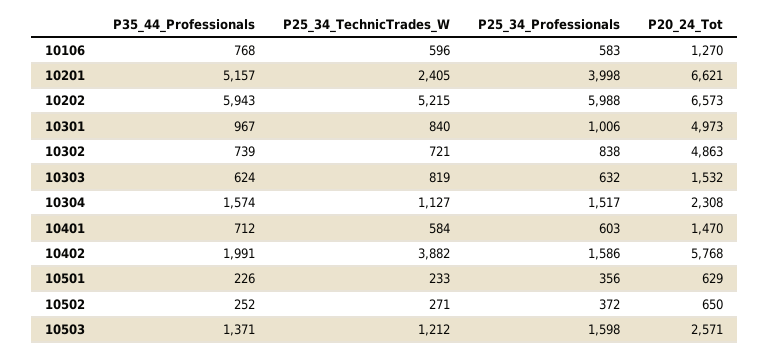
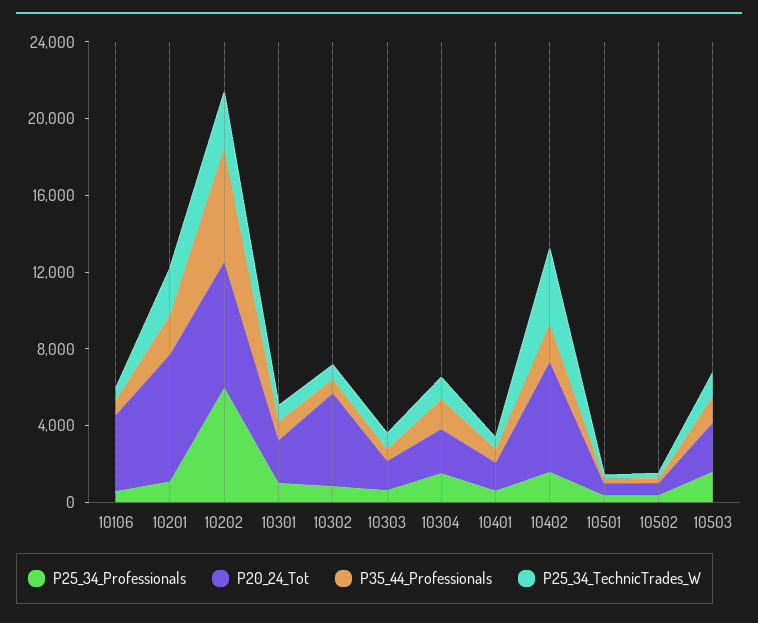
  {
    "P35_44_Professionals": {
      "10106": 768,
-     "10201": 5157,
+     "10201": 2000,
      "10202": 5943,
      "10301": 967,
      "10302": 739,
      "10303": 624,
      "10304": 1574,
      "10401": 712,
      "10402": 1991,
      "10501": 226,
      "10502": 252,
      "10503": 1371
    },
    "P25_34_TechnicTrades_W": {
      "10106": 596,
      "10201": 2405,
-     "10202": 5215,
+     "10202": 3000,
      "10301": 840,
      "10302": 721,
      "10303": 819,
      "10304": 1127,
      "10401": 584,
      "10402": 3882,
      "10501": 233,
      "10502": 271,
      "10503": 1212
    },
    "P25_34_Professionals": {
      "10106": 583,
-     "10201": 3998,
+     "10201": 1000,
      "10202": 5988,
      "10301": 1006,
      "10302": 838,
      "10303": 632,
      "10304": 1517,
      "10401": 603,
      "10402": 1586,
      "10501": 356,
      "10502": 372,
      "10503": 1598
    },
    "P20_24_Tot": {
-     "10106": 1270,
+     "10106": 4000,
      "10201": 6621,
      "10202": 6573,
-     "10301": 4973,
+     "10301": 2000,
      "10302": 4863,
      "10303": 1532,
      "10304": 2308,
      "10401": 1470,
      "10402": 5768,
      "10501": 629,
      "10502": 650,
      "10503": 2571
    }
  }

